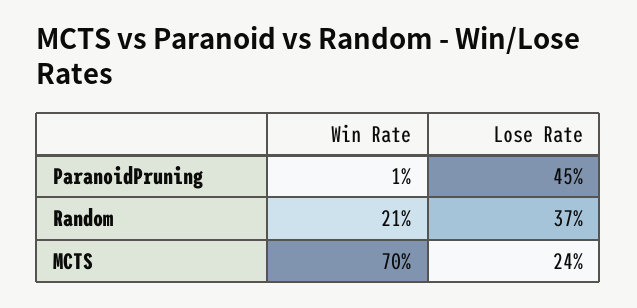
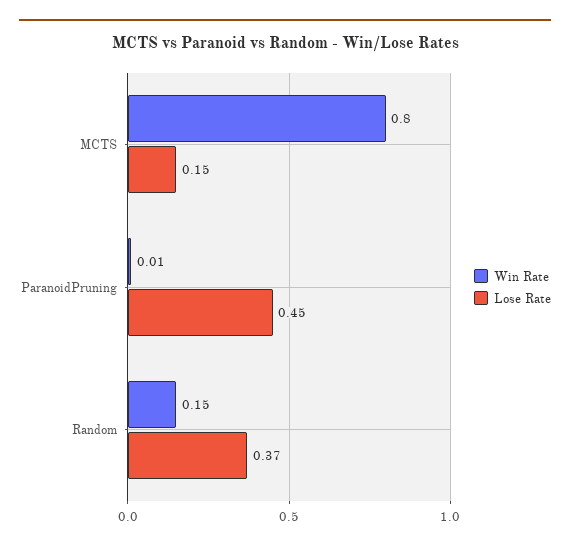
  {
    "Win Rate": {
      "ParanoidPruning": 0.01,
-     "Random": 0.21,
+     "Random": 0.15,
-     "MCTS": 0.7
+     "MCTS": 0.8
    },
    "Lose Rate": {
      "ParanoidPruning": 0.45,
      "Random": 0.37,
-     "MCTS": 0.24
+     "MCTS": 0.15
    }
  }

